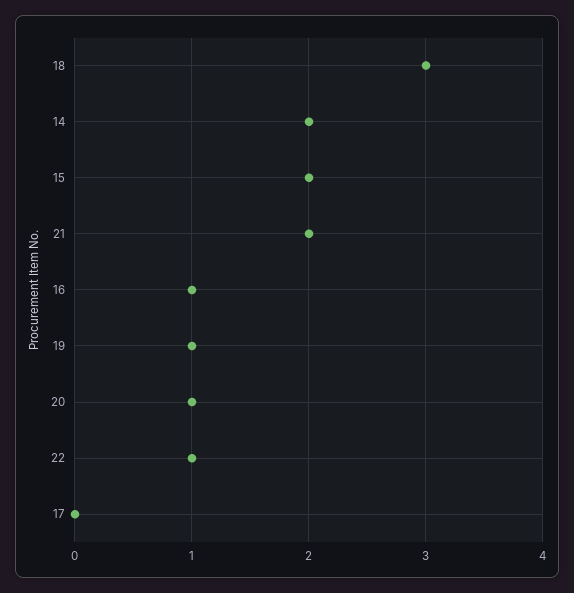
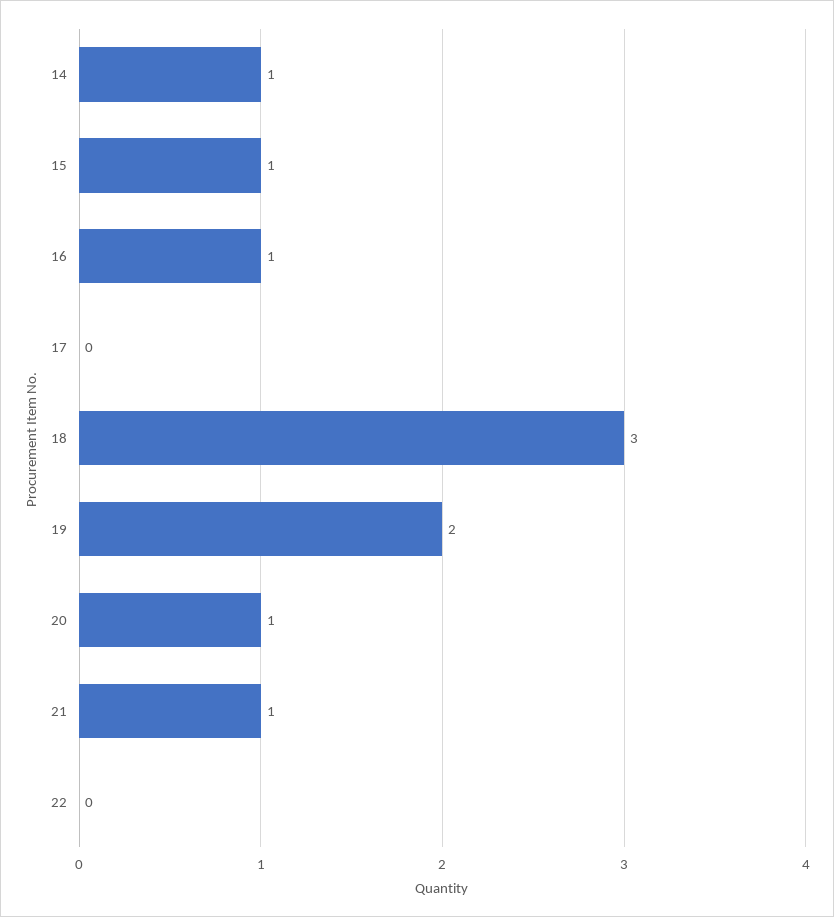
  {
    "18": 3,
-   "14": 2,
+   "14": 1,
-   "15": 2,
+   "15": 1,
-   "21": 2,
+   "21": 1,
    "16": 1,
-   "19": 1,
+   "19": 2,
    "20": 1,
-   "22": 1,
+   "22": 0,
    "17": 0
  }

